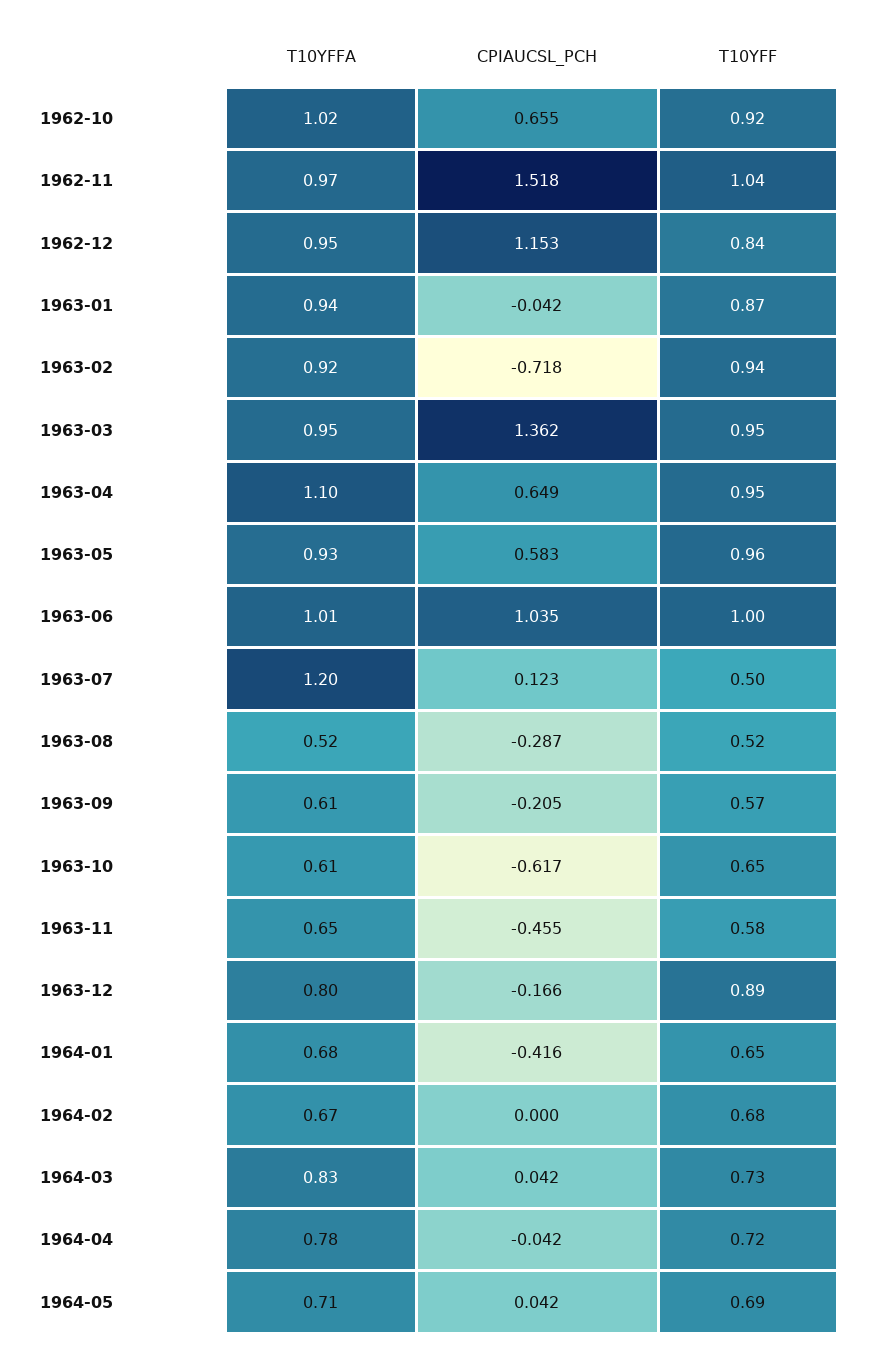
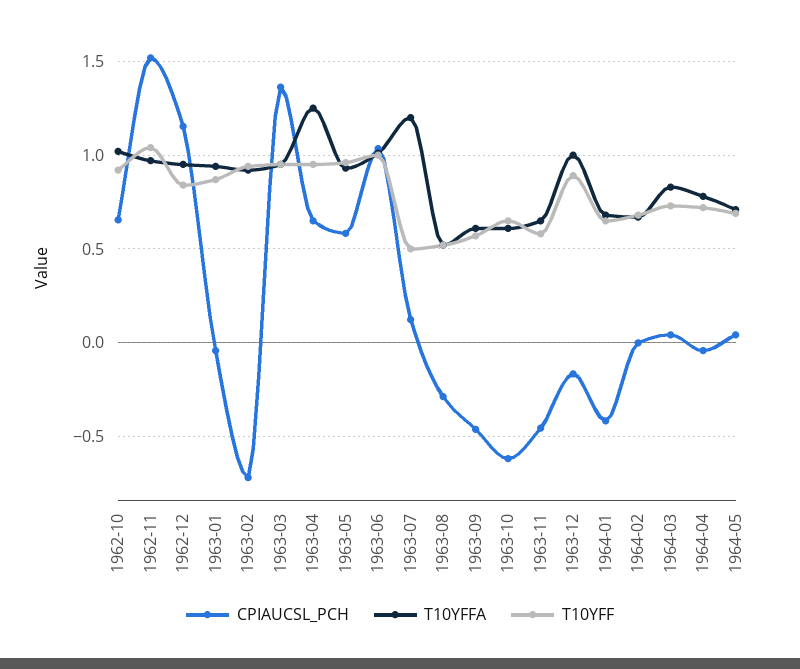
  {
    "T10YFFA": {
      "1962-10": 1.02,
      "1962-11": 0.97,
      "1962-12": 0.95,
      "1963-01": 0.94,
      "1963-02": 0.92,
      "1963-03": 0.95,
-     "1963-04": 1.1,
+     "1963-04": 1.25,
      "1963-05": 0.93,
      "1963-06": 1.01,
      "1963-07": 1.2,
      "1963-08": 0.52,
      "1963-09": 0.61,
      "1963-10": 0.61,
      "1963-11": 0.65,
-     "1963-12": 0.8,
+     "1963-12": 1,
      "1964-01": 0.68,
      "1964-02": 0.67,
      "1964-03": 0.83,
      "1964-04": 0.78,
      "1964-05": 0.71
    },
    "CPIAUCSL_PCH": {
      "1962-10": 0.655,
      "1962-11": 1.518,
      "1962-12": 1.153,
      "1963-01": -0.042,
      "1963-02": -0.718,
      "1963-03": 1.362,
      "1963-04": 0.649,
      "1963-05": 0.583,
      "1963-06": 1.035,
      "1963-07": 0.123,
      "1963-08": -0.287,
-     "1963-09": -0.205,
+     "1963-09": -0.45,
      "1963-10": -0.617,
      "1963-11": -0.455,
      "1963-12": -0.166,
      "1964-01": -0.416,
      "1964-02": 0,
      "1964-03": 0.042,
      "1964-04": -0.042,
      "1964-05": 0.042
    },
    "T10YFF": {
      "1962-10": 0.92,
      "1962-11": 1.04,
      "1962-12": 0.84,
      "1963-01": 0.87,
      "1963-02": 0.94,
      "1963-03": 0.95,
      "1963-04": 0.95,
      "1963-05": 0.96,
      "1963-06": 1,
      "1963-07": 0.5,
      "1963-08": 0.52,
      "1963-09": 0.57,
      "1963-10": 0.65,
      "1963-11": 0.58,
      "1963-12": 0.89,
      "1964-01": 0.65,
      "1964-02": 0.68,
      "1964-03": 0.73,
      "1964-04": 0.72,
      "1964-05": 0.69
    }
  }

